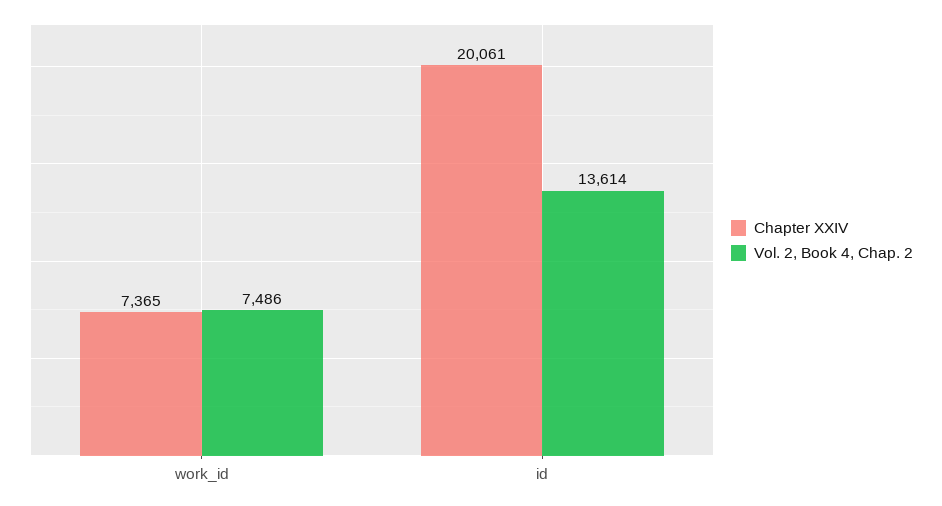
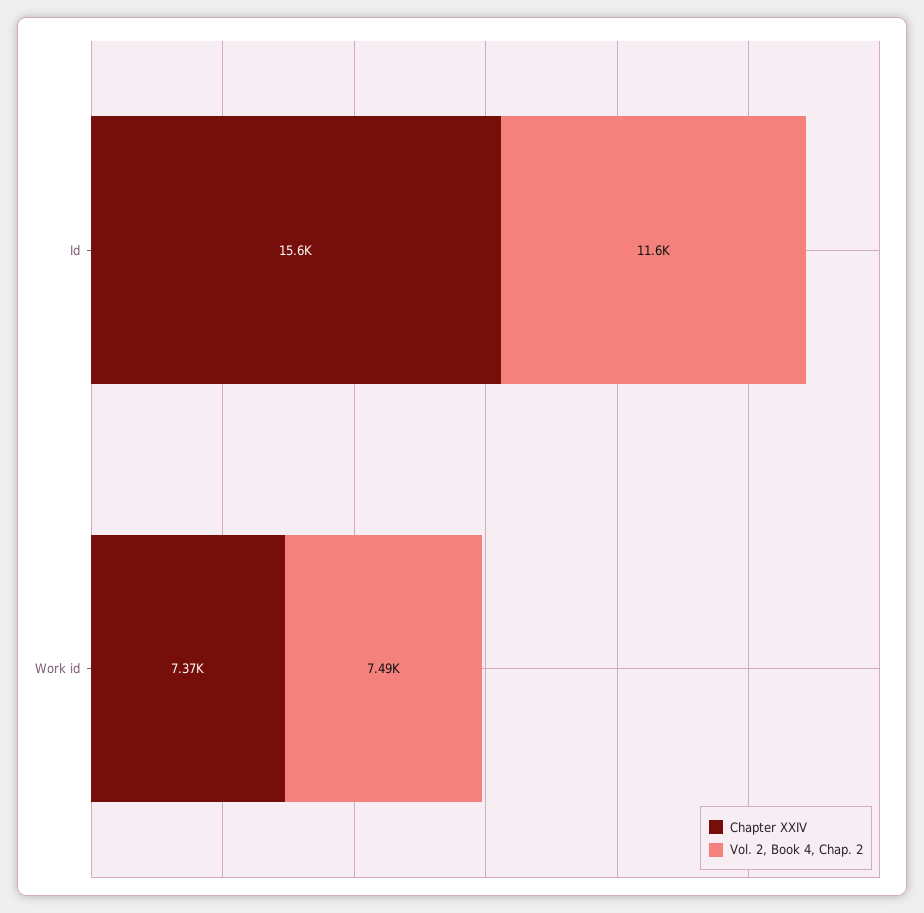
  {
    "Chapter XXIV": {
      "work_id": 7365,
-     "id": 20061
+     "id": 15600
    },
    "Vol. 2, Book 4, Chap. 2": {
      "work_id": 7486,
-     "id": 13614
+     "id": 11600
    }
  }

